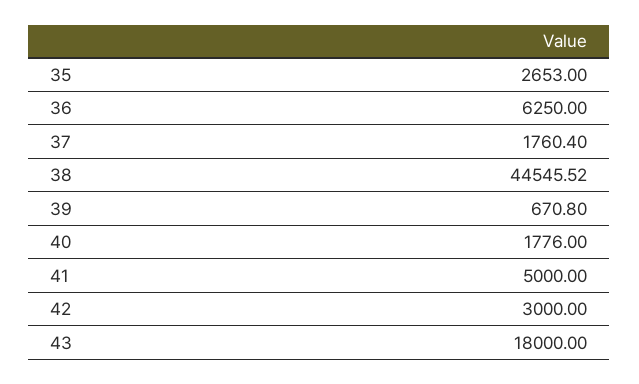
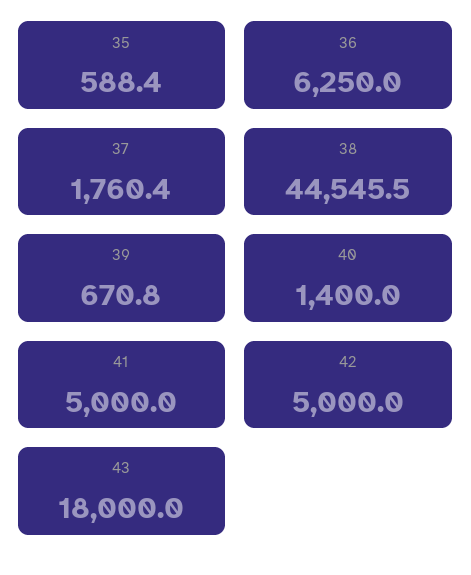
  {
-   "35": 2653,
+   "35": 588.4,
    "36": 6250,
    "37": 1760.4,
    "38": 44545.52,
    "39": 670.8,
-   "40": 1776,
+   "40": 1400,
    "41": 5000,
-   "42": 3000,
+   "42": 5000,
    "43": 18000
  }

